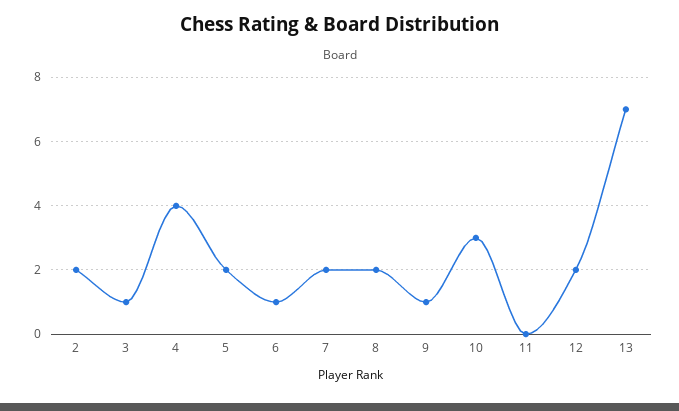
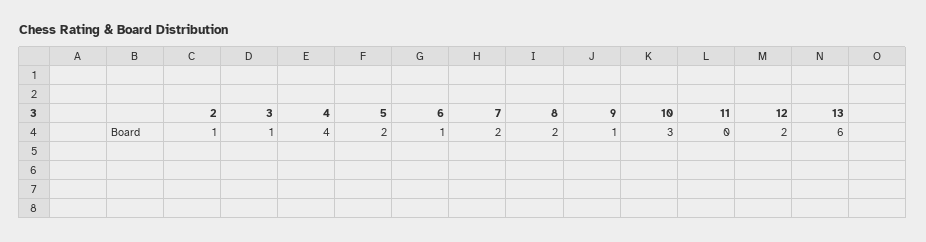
  {
-   "2": 2,
+   "2": 1,
    "3": 1,
    "4": 4,
    "5": 2,
    "6": 1,
    "7": 2,
    "8": 2,
    "9": 1,
    "10": 3,
    "11": 0,
    "12": 2,
-   "13": 7
+   "13": 6
  }

